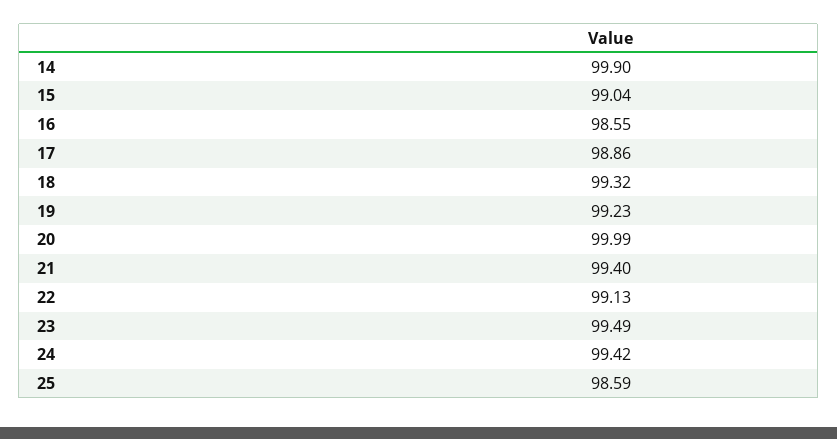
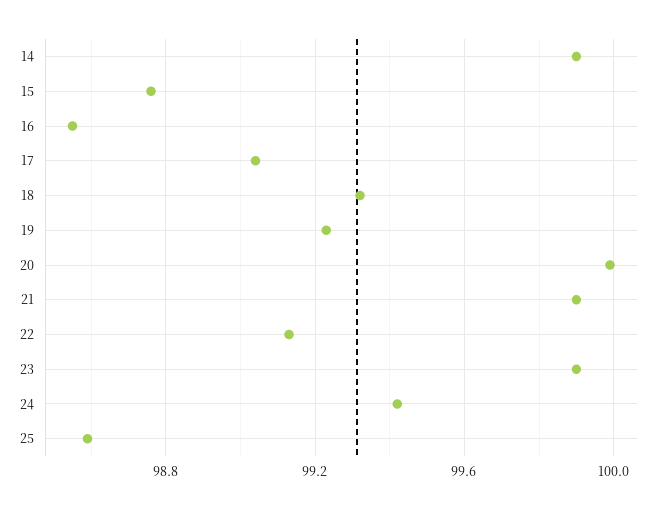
  {
    "14": 99.9,
-   "15": 99.04,
+   "15": 98.75,
    "16": 98.55,
-   "17": 98.86,
+   "17": 99.05,
    "18": 99.32,
    "19": 99.23,
    "20": 99.99,
-   "21": 99.4,
+   "21": 99.9,
    "22": 99.13,
-   "23": 99.49,
+   "23": 99.9,
    "24": 99.42,
    "25": 98.59
  }

